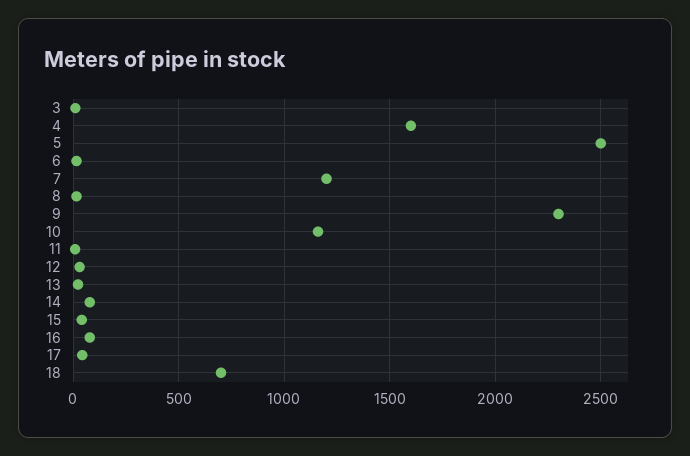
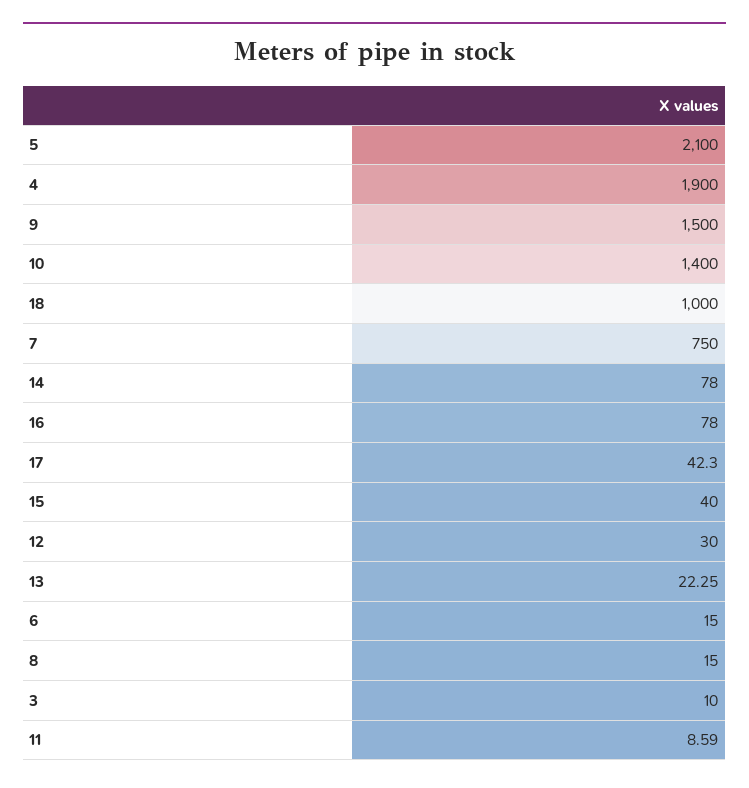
  {
    "3": 10,
-   "4": 1600,
+   "4": 1900,
-   "5": 2500,
+   "5": 2100,
    "6": 15,
-   "7": 1200,
+   "7": 750,
    "8": 15,
-   "9": 2300,
+   "9": 1500,
-   "10": 1150,
+   "10": 1400,
    "11": 8.59,
    "12": 30,
    "13": 22.25,
    "14": 78,
    "15": 40,
    "16": 78,
    "17": 42.3,
-   "18": 700
+   "18": 1000
  }

